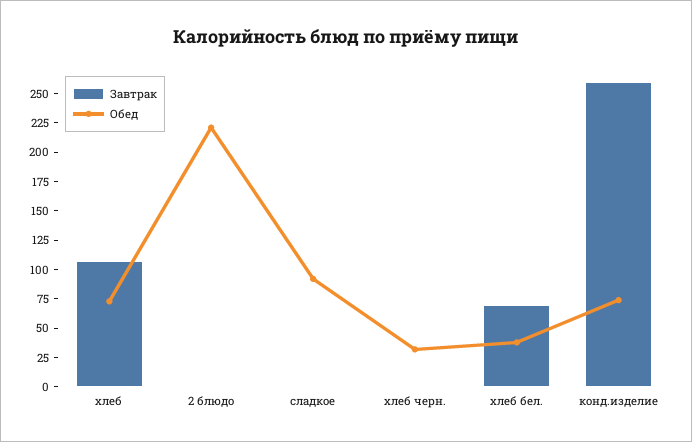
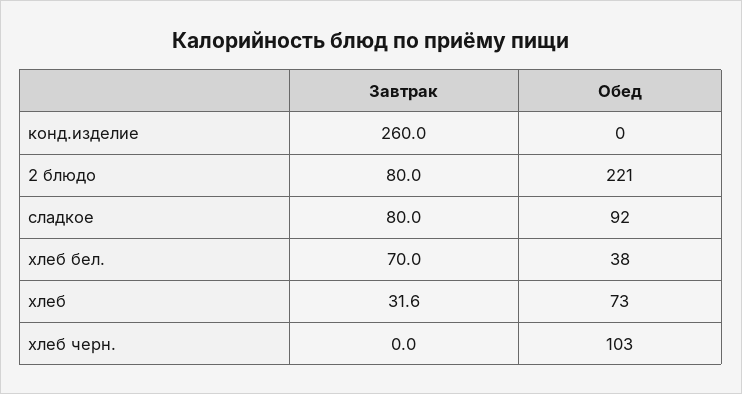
  {
    "Завтрак": {
-     "хлеб": 100,
+     "хлеб": 31.6,
-     "2 блюдо": 0,
+     "2 блюдо": 80,
-     "сладкое": 0,
+     "сладкое": 80,
      "хлеб черн.": 0,
      "хлеб бел.": 70,
      "конд.изделие": 260
    },
    "Обед": {
      "хлеб": 73,
      "2 блюдо": 221,
      "сладкое": 92,
-     "хлеб черн.": 25,
+     "хлеб черн.": 103,
      "хлеб бел.": 38,
-     "конд.изделие": 75
+     "конд.изделие": 0
    }
  }

